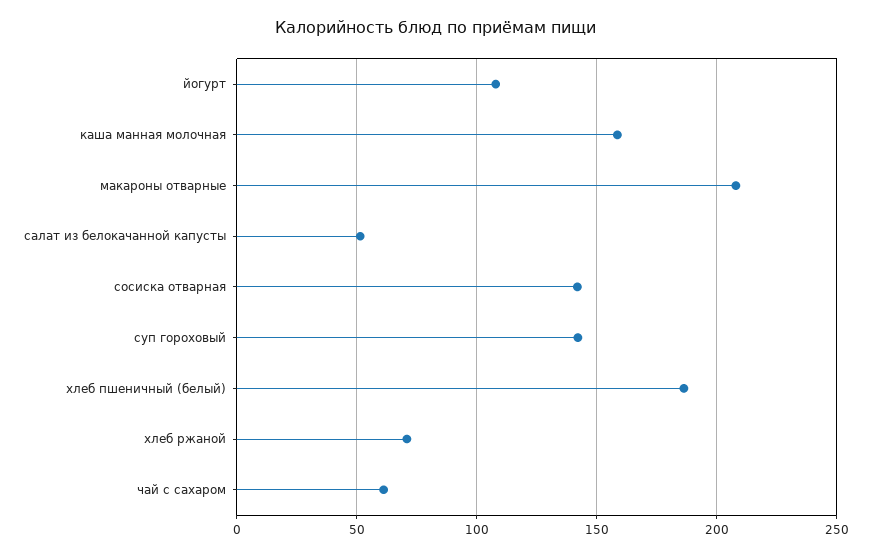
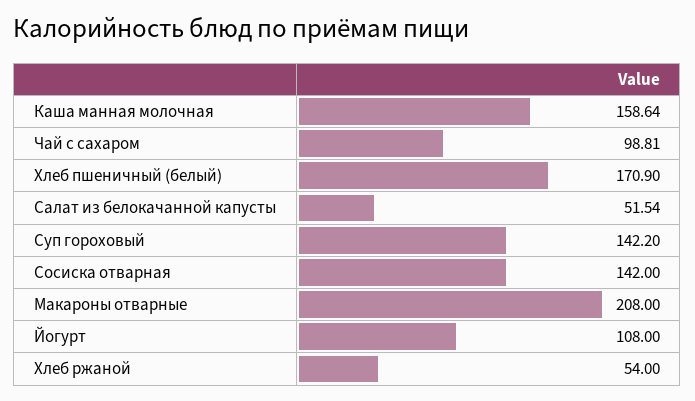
  {
    "йогурт": 108,
    "каша манная молочная": 158.64,
    "макароны отварные": 208,
    "салат из белокачанной капусты": 51.54,
    "сосиска отварная": 142,
    "суп гороховый": 142.2,
-   "хлеб пшеничный (белый)": 185,
+   "хлеб пшеничный (белый)": 170.9,
-   "хлеб ржаной": 70,
+   "хлеб ржаной": 54,
-   "чай с сахаром": 60
+   "чай с сахаром": 98.81
  }

